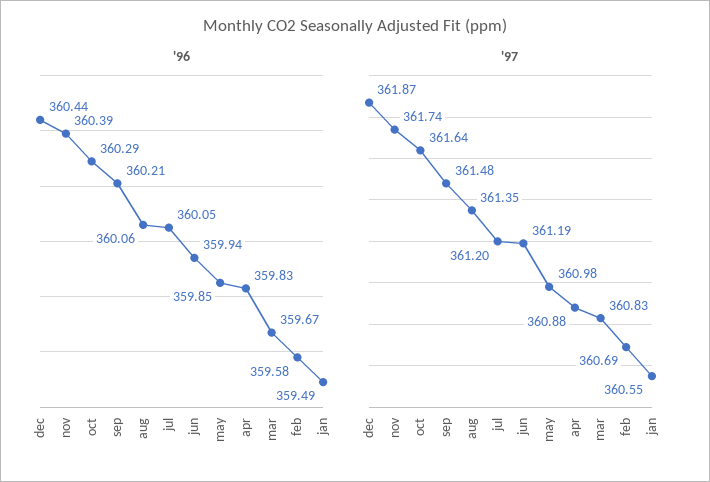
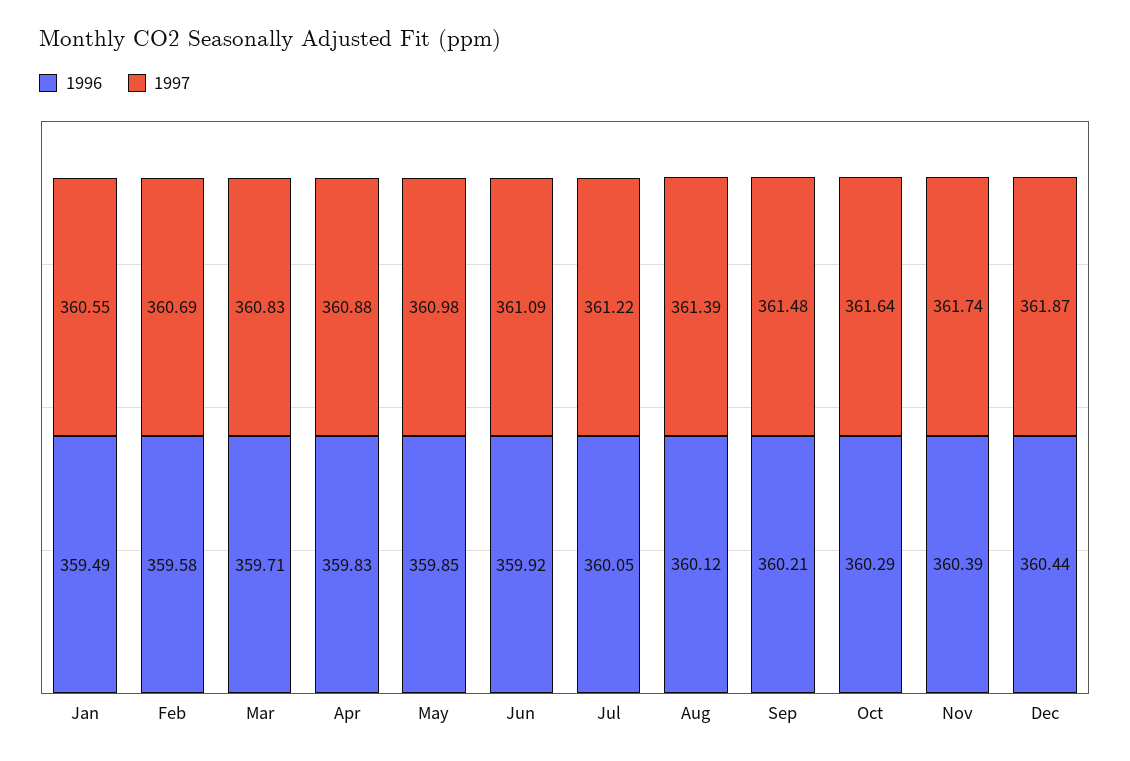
  {
    "'96": {
      "dec": 360.44,
      "nov": 360.39,
      "oct": 360.29,
      "sep": 360.21,
-     "aug": 360.06,
+     "aug": 360.12,
      "jul": 360.05,
-     "jun": 359.94,
+     "jun": 359.92,
      "may": 359.85,
      "apr": 359.83,
-     "mar": 359.67,
+     "mar": 359.71,
      "feb": 359.58,
      "jan": 359.49
    },
    "'97": {
      "dec": 361.87,
      "nov": 361.74,
      "oct": 361.64,
      "sep": 361.48,
-     "aug": 361.35,
+     "aug": 361.39,
-     "jul": 361.2,
+     "jul": 361.22,
-     "jun": 361.19,
+     "jun": 361.09,
      "may": 360.98,
      "apr": 360.88,
      "mar": 360.83,
      "feb": 360.69,
      "jan": 360.55
    }
  }

